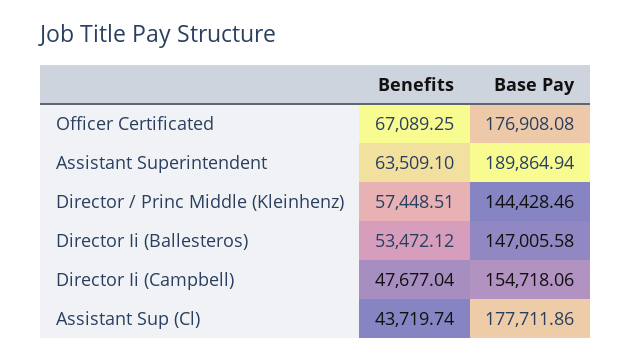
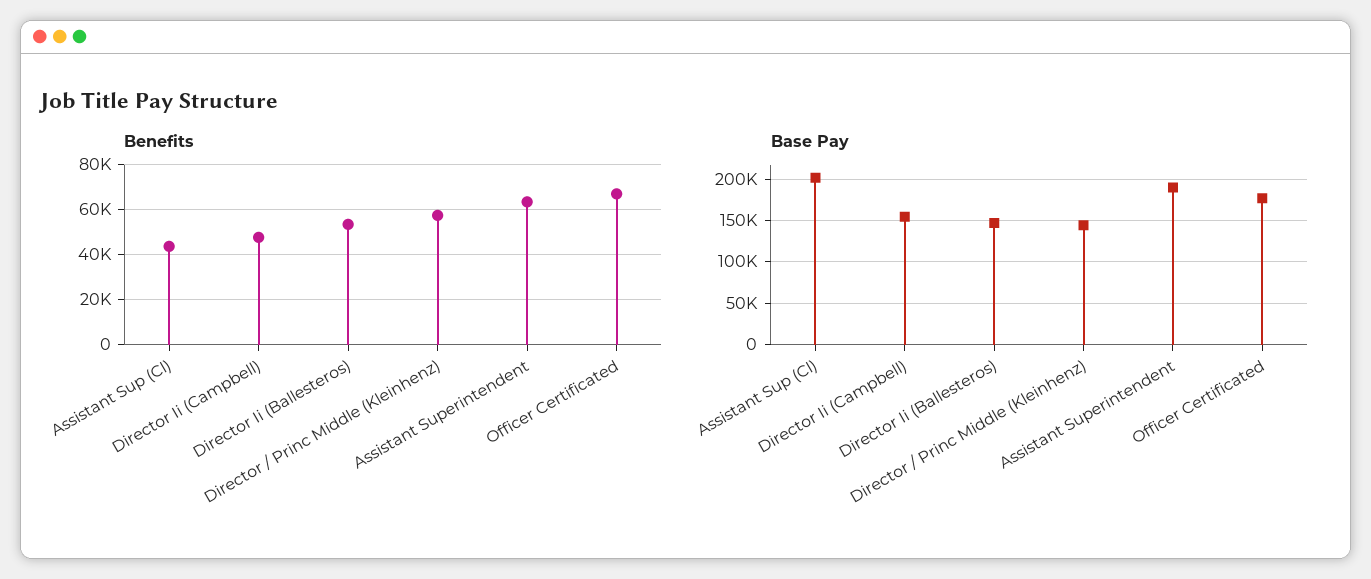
  {
    "Benefits": {
      "Officer Certificated": 67089.25,
      "Assistant Superintendent": 63509.1,
      "Director / Princ Middle (Kleinhenz)": 57448.51,
      "Director Ii (Ballesteros)": 53472.12,
      "Director Ii (Campbell)": 47677.04,
      "Assistant Sup (Cl)": 43719.74
    },
    "Base Pay": {
      "Officer Certificated": 176908.08,
      "Assistant Superintendent": 189864.94,
      "Director / Princ Middle (Kleinhenz)": 144428.46,
      "Director Ii (Ballesteros)": 147005.58,
      "Director Ii (Campbell)": 154718.06,
-     "Assistant Sup (Cl)": 177711.86
+     "Assistant Sup (Cl)": 200000
    }
  }

